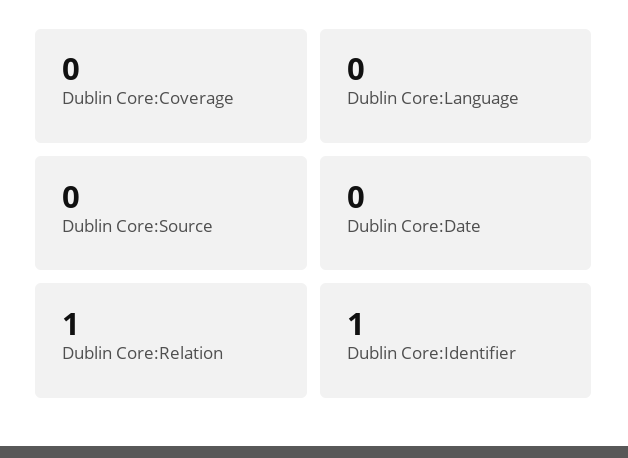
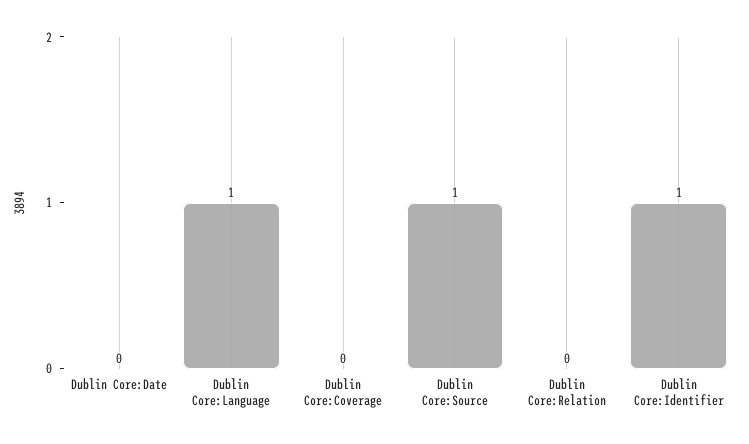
  {
    "Dublin Core:Coverage": 0,
-   "Dublin Core:Language": 0,
+   "Dublin Core:Language": 1,
-   "Dublin Core:Source": 0,
+   "Dublin Core:Source": 1,
    "Dublin Core:Date": 0,
-   "Dublin Core:Relation": 1,
+   "Dublin Core:Relation": 0,
    "Dublin Core:Identifier": 1
  }

